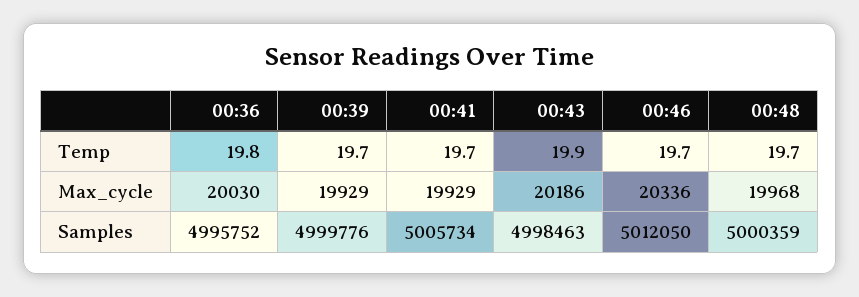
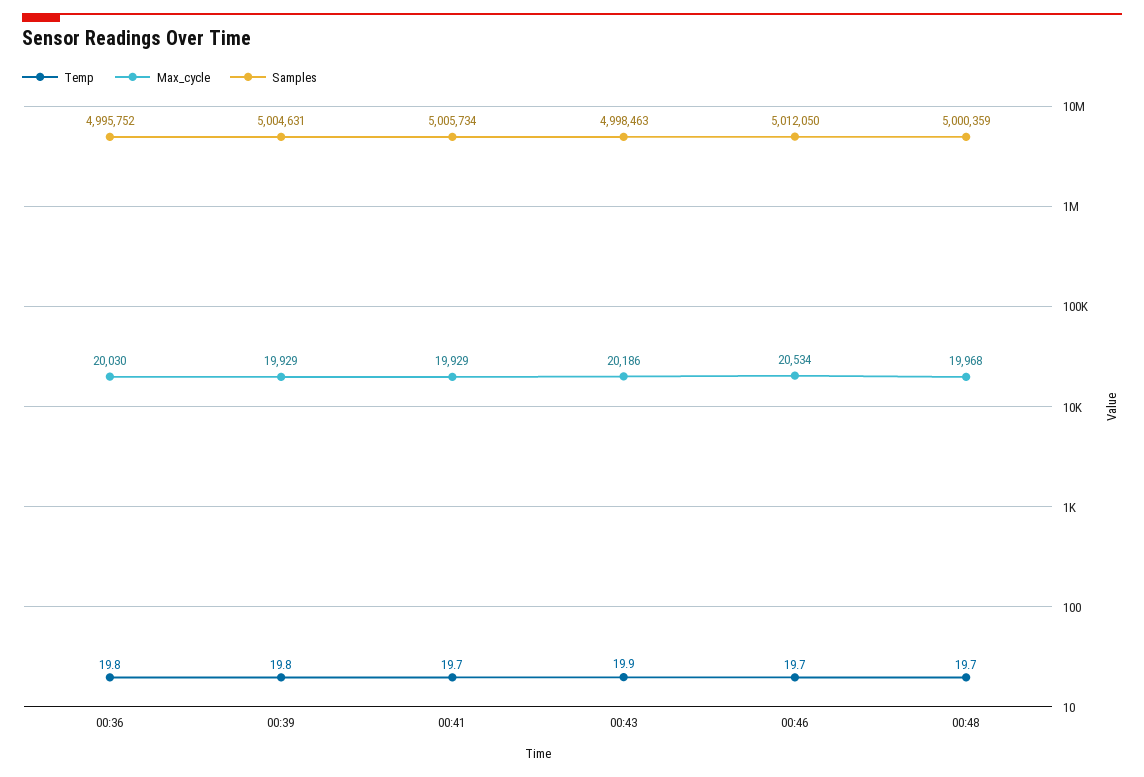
  {
    "Temp": {
      "00:36": 19.8,
-     "00:39": 19.7,
+     "00:39": 19.8,
      "00:41": 19.7,
      "00:43": 19.9,
      "00:46": 19.7,
      "00:48": 19.7
    },
    "Max_cycle": {
      "00:36": 20030,
      "00:39": 19929,
      "00:41": 19929,
      "00:43": 20186,
-     "00:46": 20336,
+     "00:46": 20534,
      "00:48": 19968
    },
    "Samples": {
      "00:36": 4995752,
-     "00:39": 4999776,
+     "00:39": 5004631,
      "00:41": 5005734,
      "00:43": 4998463,
      "00:46": 5012050,
      "00:48": 5000359
    }
  }

